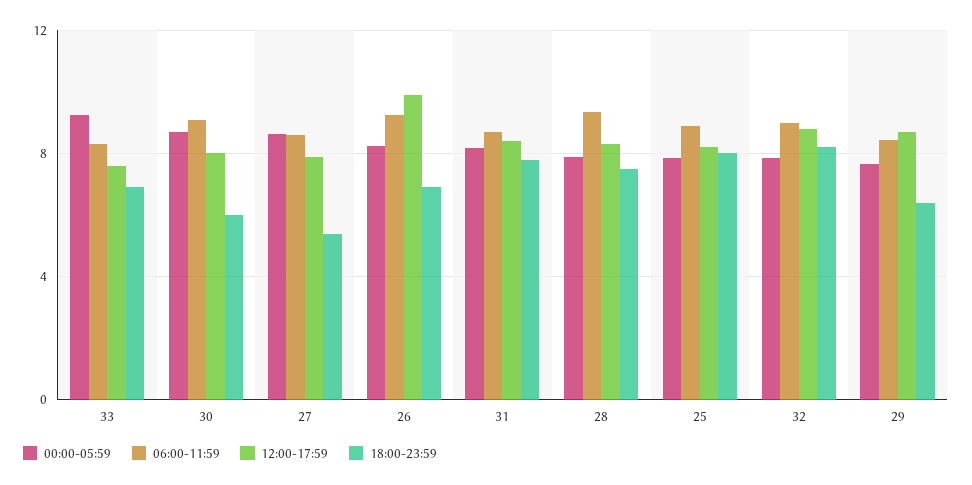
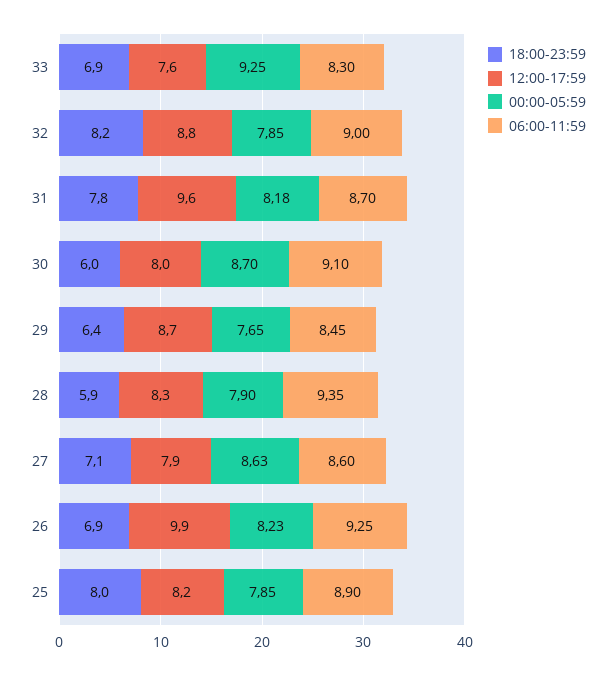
  {
    "00:00-05:59": {
      "33": 9.25,
      "30": 8.7,
      "27": 8.63,
      "26": 8.23,
      "31": 8.18,
      "28": 7.9,
      "25": 7.85,
      "32": 7.85,
      "29": 7.65
    },
    "06:00-11:59": {
      "33": 8.3,
      "30": 9.1,
      "27": 8.6,
      "26": 9.25,
      "31": 8.7,
      "28": 9.35,
      "25": 8.9,
      "32": 9,
      "29": 8.45
    },
    "12:00-17:59": {
      "33": 7.6,
      "30": 8,
      "27": 7.9,
      "26": 9.9,
-     "31": 8.5,
+     "31": 9.6,
      "28": 8.3,
      "25": 8.2,
      "32": 8.8,
      "29": 8.7
    },
    "18:00-23:59": {
      "33": 6.9,
      "30": 6,
-     "27": 5.5,
+     "27": 7.1,
      "26": 6.9,
      "31": 7.8,
-     "28": 7.5,
+     "28": 5.9,
      "25": 8,
      "32": 8.2,
      "29": 6.4
    }
  }

